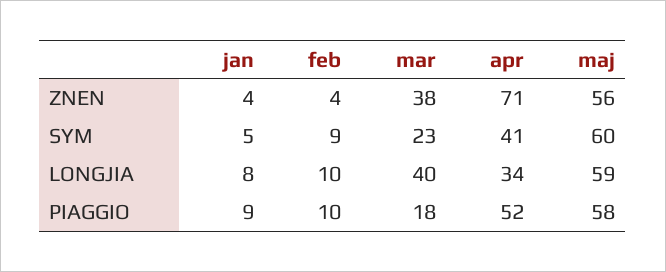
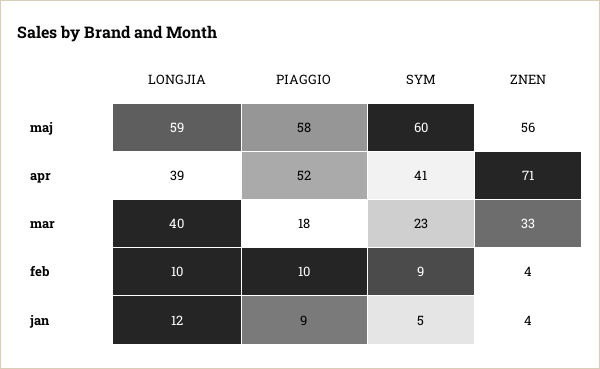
  {
    "jan": {
      "ZNEN": 4,
      "SYM": 5,
-     "LONGJIA": 8,
+     "LONGJIA": 12,
      "PIAGGIO": 9
    },
    "feb": {
      "ZNEN": 4,
      "SYM": 9,
      "LONGJIA": 10,
      "PIAGGIO": 10
    },
    "mar": {
-     "ZNEN": 38,
+     "ZNEN": 33,
      "SYM": 23,
      "LONGJIA": 40,
      "PIAGGIO": 18
    },
    "apr": {
      "ZNEN": 71,
      "SYM": 41,
-     "LONGJIA": 34,
+     "LONGJIA": 39,
      "PIAGGIO": 52
    },
    "maj": {
      "ZNEN": 56,
      "SYM": 60,
      "LONGJIA": 59,
      "PIAGGIO": 58
    }
  }

